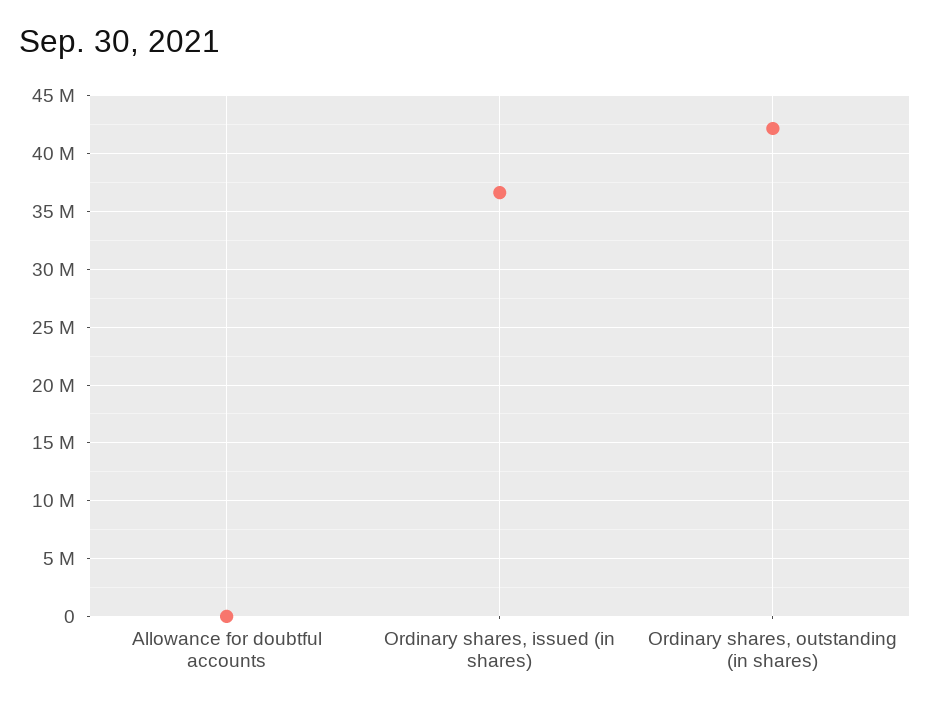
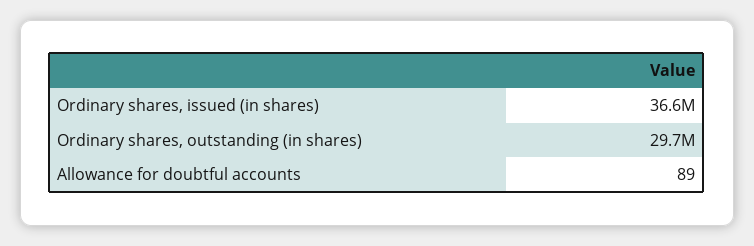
  {
    "Allowance for doubtful accounts": 89,
    "Ordinary shares, issued (in shares)": 36600000,
-   "Ordinary shares, outstanding (in shares)": 42000000
+   "Ordinary shares, outstanding (in shares)": 29700000
  }

